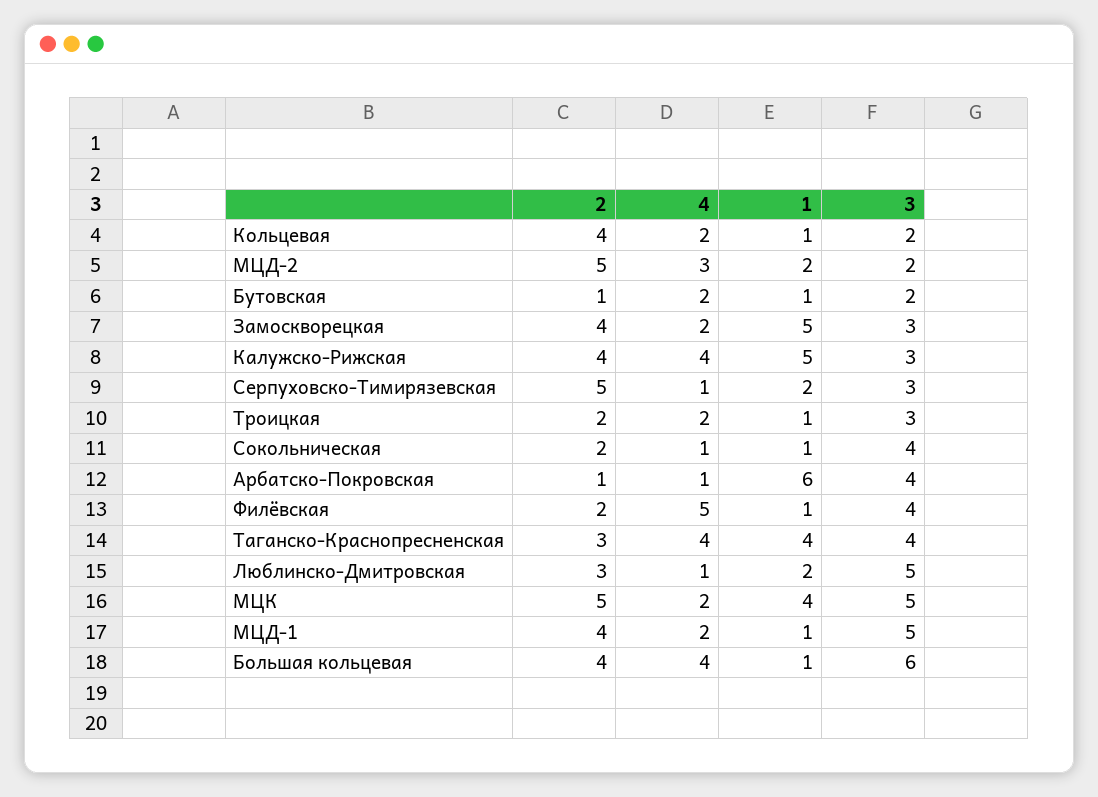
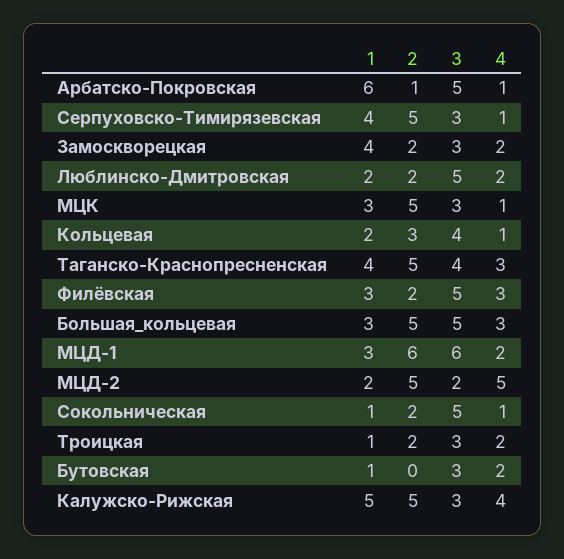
  {
    "2": {
-     "Кольцевая": 4,
+     "Кольцевая": 3,
      "МЦД-2": 5,
-     "Бутовская": 1,
+     "Бутовская": 0,
-     "Замоскворецкая": 4,
+     "Замоскворецкая": 2,
-     "Калужско-Рижская": 4,
+     "Калужско-Рижская": 5,
      "Серпуховско-Тимирязевская": 5,
      "Троицкая": 2,
      "Сокольническая": 2,
      "Арбатско-Покровская": 1,
      "Филёвская": 2,
-     "Таганско-Краснопресненская": 3,
+     "Таганско-Краснопресненская": 5,
-     "Люблинско-Дмитровская": 3,
+     "Люблинско-Дмитровская": 2,
      "МЦК": 5,
-     "МЦД-1": 4,
+     "МЦД-1": 6,
-     "Большая кольцевая": 4
+     "Большая кольцевая": 5
    },
    "4": {
-     "Кольцевая": 2,
+     "Кольцевая": 1,
-     "МЦД-2": 3,
+     "МЦД-2": 5,
      "Бутовская": 2,
      "Замоскворецкая": 2,
      "Калужско-Рижская": 4,
      "Серпуховско-Тимирязевская": 1,
      "Троицкая": 2,
      "Сокольническая": 1,
      "Арбатско-Покровская": 1,
-     "Филёвская": 5,
+     "Филёвская": 3,
-     "Таганско-Краснопресненская": 4,
+     "Таганско-Краснопресненская": 3,
-     "Люблинско-Дмитровская": 1,
+     "Люблинско-Дмитровская": 2,
-     "МЦК": 2,
+     "МЦК": 1,
      "МЦД-1": 2,
-     "Большая кольцевая": 4
+     "Большая кольцевая": 3
    },
    "1": {
-     "Кольцевая": 1,
+     "Кольцевая": 2,
      "МЦД-2": 2,
      "Бутовская": 1,
-     "Замоскворецкая": 5,
+     "Замоскворецкая": 4,
      "Калужско-Рижская": 5,
-     "Серпуховско-Тимирязевская": 2,
+     "Серпуховско-Тимирязевская": 4,
      "Троицкая": 1,
      "Сокольническая": 1,
      "Арбатско-Покровская": 6,
-     "Филёвская": 1,
+     "Филёвская": 3,
      "Таганско-Краснопресненская": 4,
      "Люблинско-Дмитровская": 2,
-     "МЦК": 4,
+     "МЦК": 3,
-     "МЦД-1": 1,
+     "МЦД-1": 3,
-     "Большая кольцевая": 1
+     "Большая кольцевая": 3
    },
    "3": {
-     "Кольцевая": 2,
+     "Кольцевая": 4,
      "МЦД-2": 2,
-     "Бутовская": 2,
+     "Бутовская": 3,
      "Замоскворецкая": 3,
      "Калужско-Рижская": 3,
      "Серпуховско-Тимирязевская": 3,
      "Троицкая": 3,
-     "Сокольническая": 4,
+     "Сокольническая": 5,
-     "Арбатско-Покровская": 4,
+     "Арбатско-Покровская": 5,
-     "Филёвская": 4,
+     "Филёвская": 5,
      "Таганско-Краснопресненская": 4,
      "Люблинско-Дмитровская": 5,
-     "МЦК": 5,
+     "МЦК": 3,
-     "МЦД-1": 5,
+     "МЦД-1": 6,
-     "Большая кольцевая": 6
+     "Большая кольцевая": 5
    }
  }

